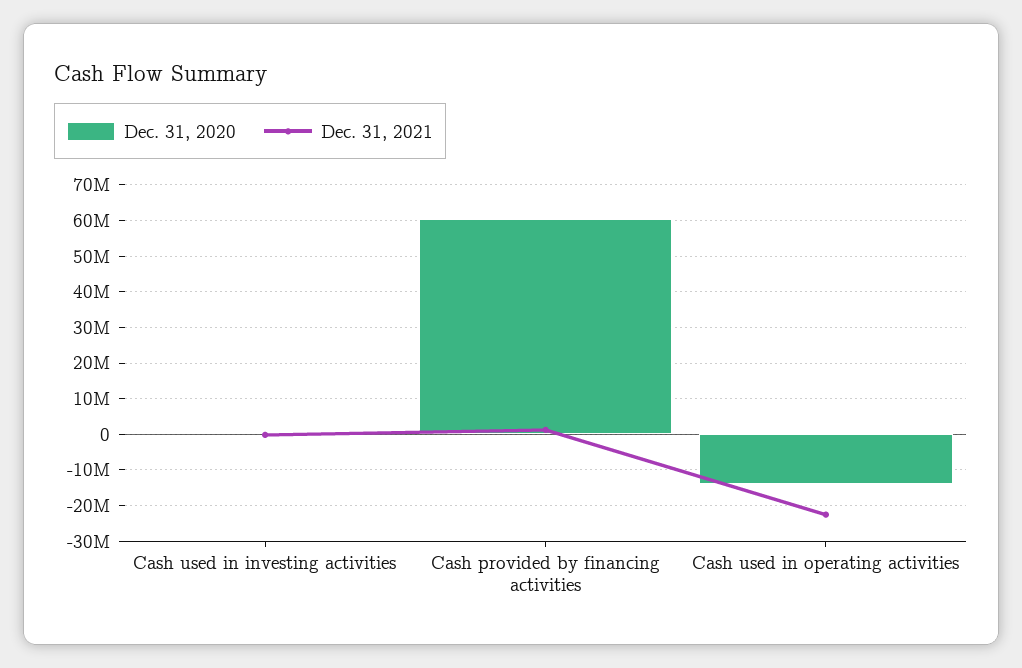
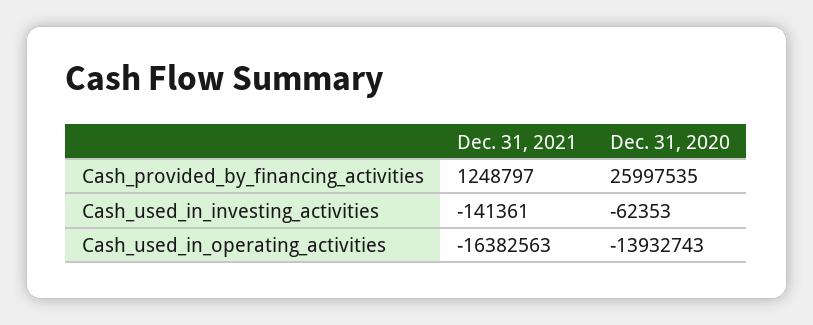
  {
    "Dec. 31, 2020": {
      "Cash used in investing activities": -62353,
-     "Cash provided by financing activities": 60000000,
+     "Cash provided by financing activities": 25997535,
      "Cash used in operating activities": -13932743
    },
    "Dec. 31, 2021": {
      "Cash used in investing activities": -141361,
      "Cash provided by financing activities": 1248797,
-     "Cash used in operating activities": -22000000
+     "Cash used in operating activities": -16382563
    }
  }

